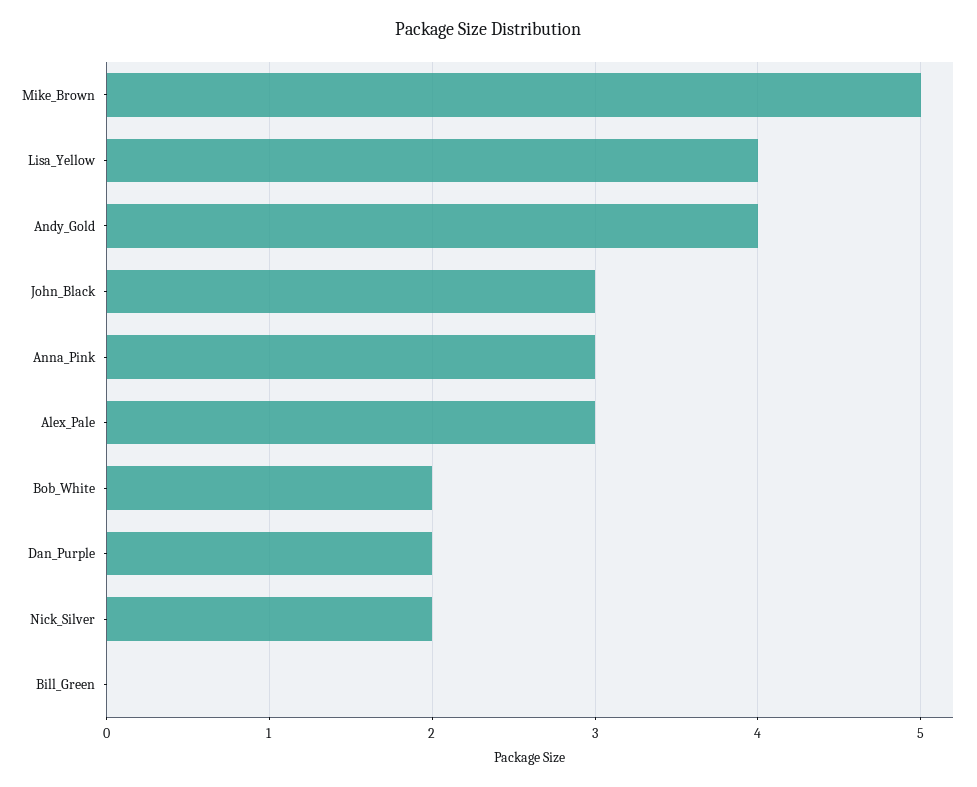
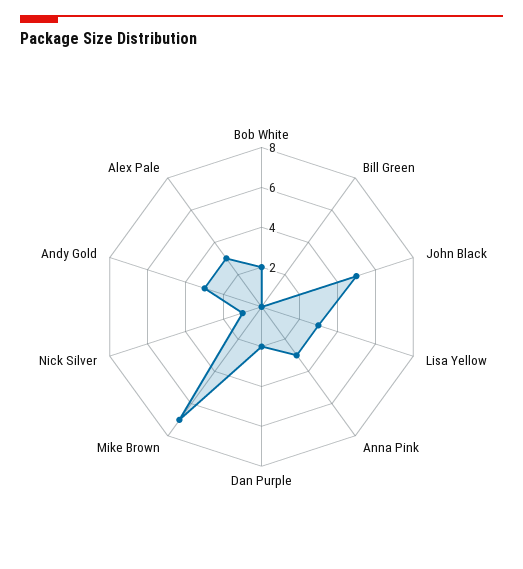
  {
-   "Mike_Brown": 5,
+   "Mike_Brown": 7,
-   "Lisa_Yellow": 4,
+   "Lisa_Yellow": 3,
-   "Andy_Gold": 4,
+   "Andy_Gold": 3,
-   "John_Black": 3,
+   "John_Black": 5,
    "Anna_Pink": 3,
    "Alex_Pale": 3,
    "Bob_White": 2,
    "Dan_Purple": 2,
-   "Nick_Silver": 2,
+   "Nick_Silver": 1,
    "Bill_Green": 0
  }

